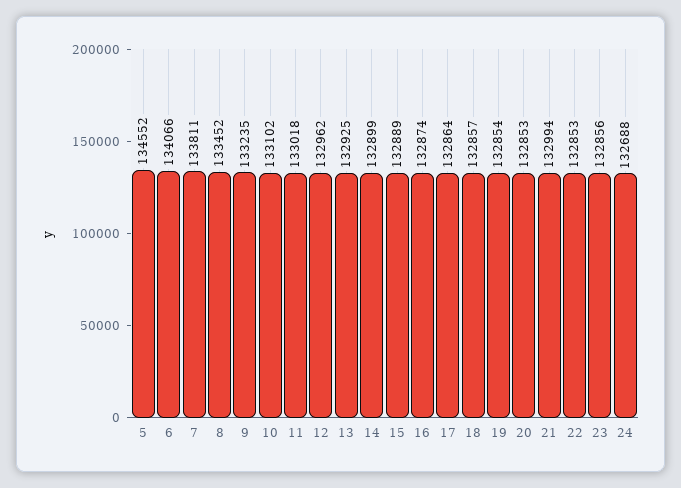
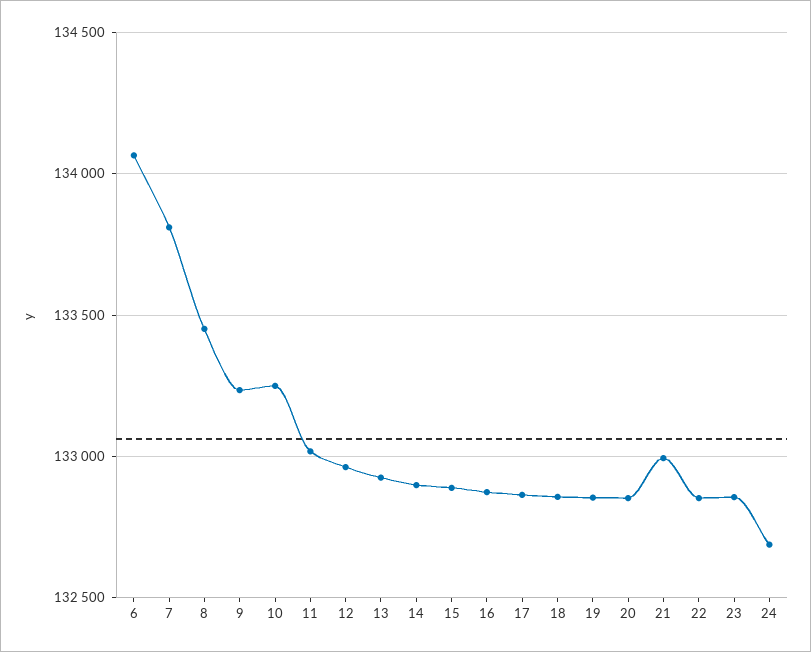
  {
-   "5": 134552,
    "6": 134066,
    "7": 133811,
    "8": 133452,
    "9": 133235,
-   "10": 133102,
+   "10": 133250,
    "11": 133018,
    "12": 132962,
    "13": 132925,
    "14": 132899,
    "15": 132889,
    "16": 132874,
    "17": 132864,
    "18": 132857,
    "19": 132854,
    "20": 132853,
    "21": 132994,
    "22": 132853,
    "23": 132856,
    "24": 132688
  }

